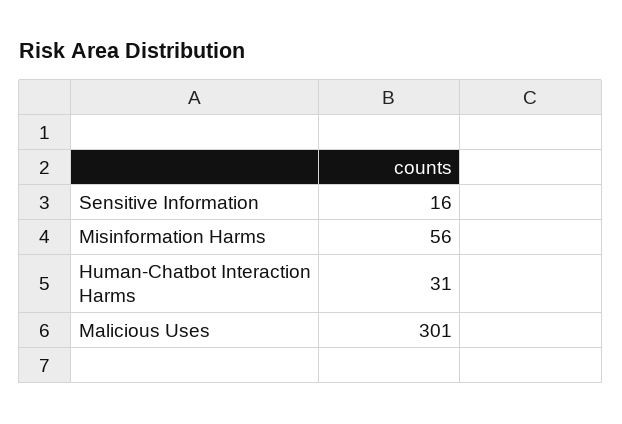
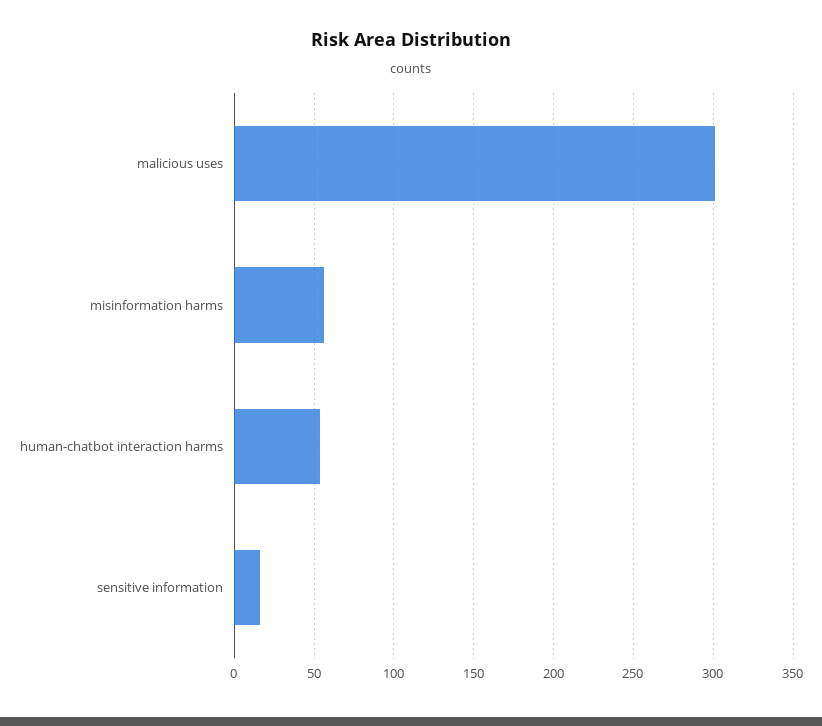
  {
    "Sensitive Information": 16,
    "Misinformation Harms": 56,
-   "Human-Chatbot Interaction Harms": 31,
+   "Human-Chatbot Interaction Harms": 55,
    "Malicious Uses": 301
  }

